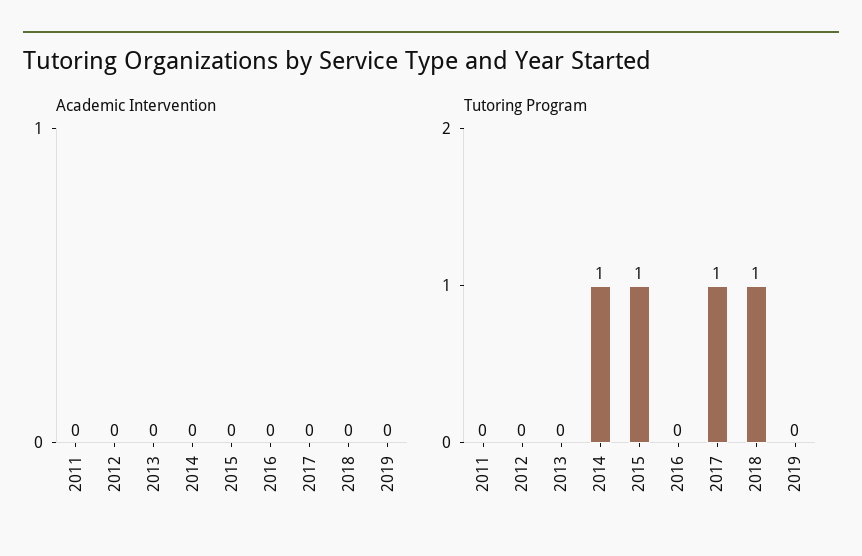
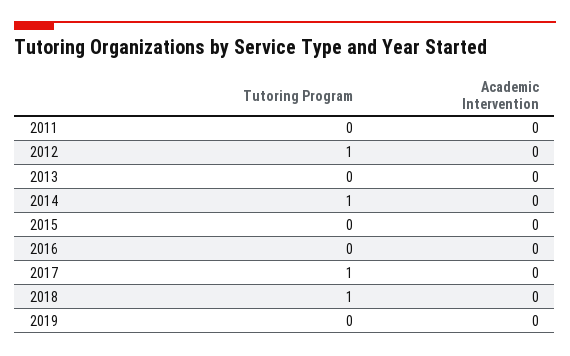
  {
    "Academic Intervention": {
      "2011": 0,
      "2012": 0,
      "2013": 0,
      "2014": 0,
      "2015": 0,
      "2016": 0,
      "2017": 0,
      "2018": 0,
      "2019": 0
    },
    "Tutoring Program": {
      "2011": 0,
-     "2012": 0,
+     "2012": 1,
      "2013": 0,
      "2014": 1,
-     "2015": 1,
+     "2015": 0,
      "2016": 0,
      "2017": 1,
      "2018": 1,
      "2019": 0
    }
  }

